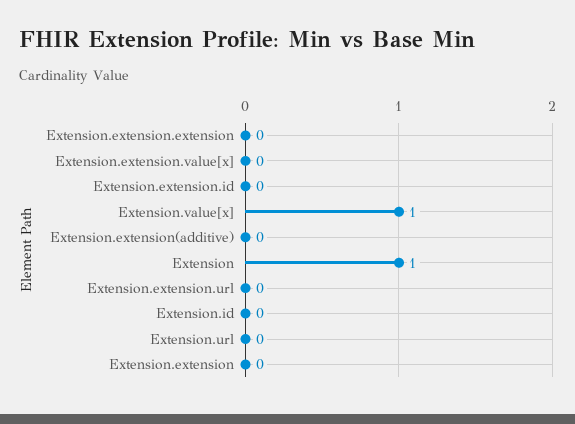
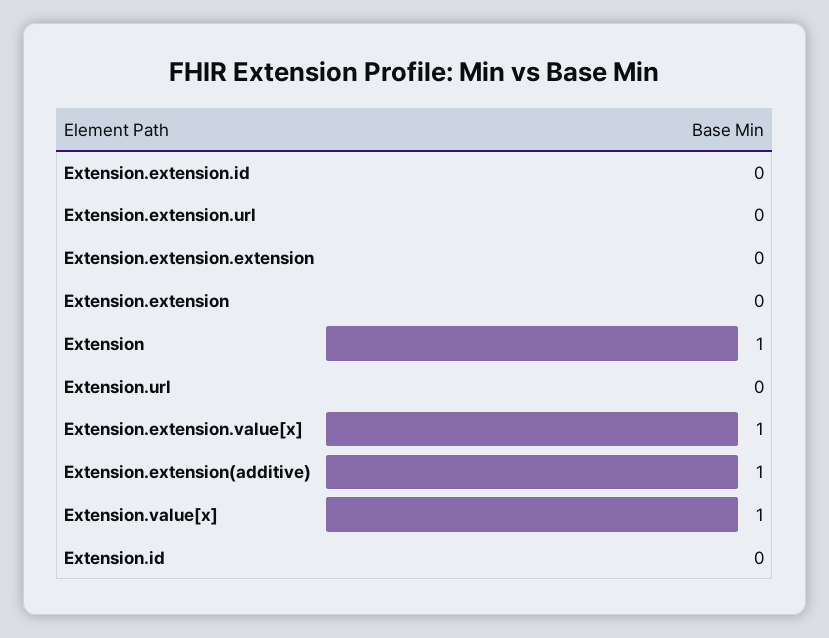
  {
    "Extension.extension.extension": 0,
-   "Extension.extension.value[x]": 0,
+   "Extension.extension.value[x]": 1,
    "Extension.extension.id": 0,
    "Extension.value[x]": 1,
-   "Extension.extension(additive)": 0,
+   "Extension.extension(additive)": 1,
    "Extension": 1,
    "Extension.extension.url": 0,
    "Extension.id": 0,
    "Extension.url": 0,
    "Extension.extension": 0
  }

